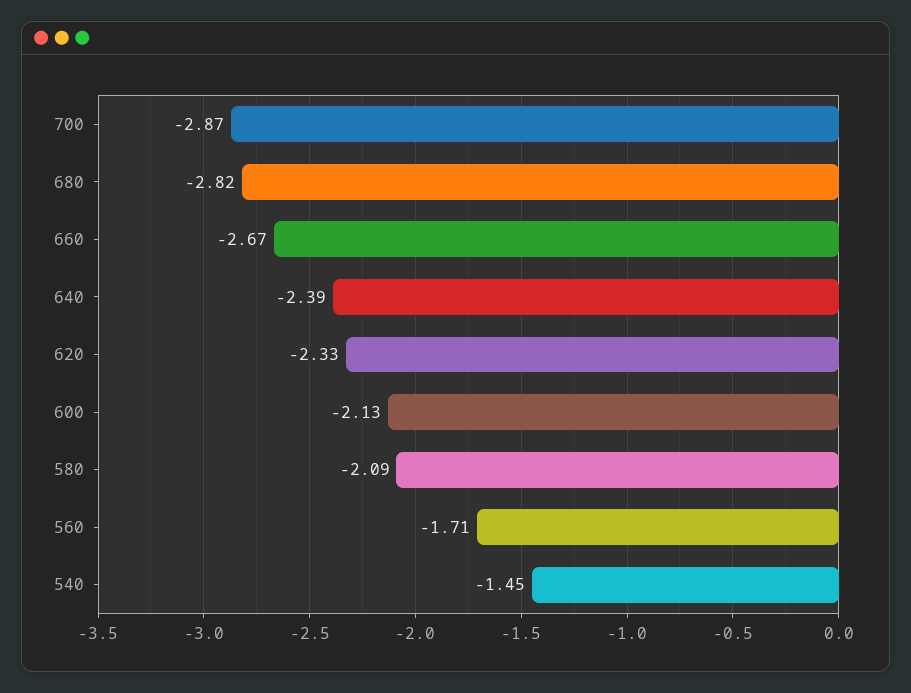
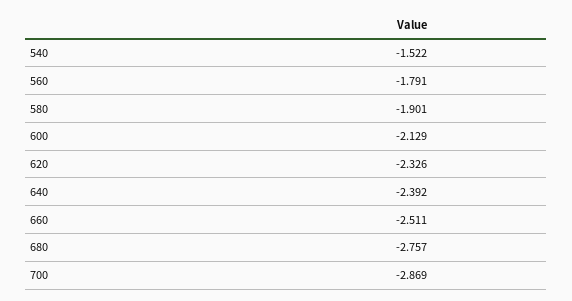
  {
    "700": -2.869,
-   "680": -2.82,
+   "680": -2.757,
-   "660": -2.67,
+   "660": -2.511,
    "640": -2.392,
    "620": -2.326,
    "600": -2.129,
-   "580": -2.09,
+   "580": -1.901,
-   "560": -1.71,
+   "560": -1.791,
-   "540": -1.45
+   "540": -1.522
  }

